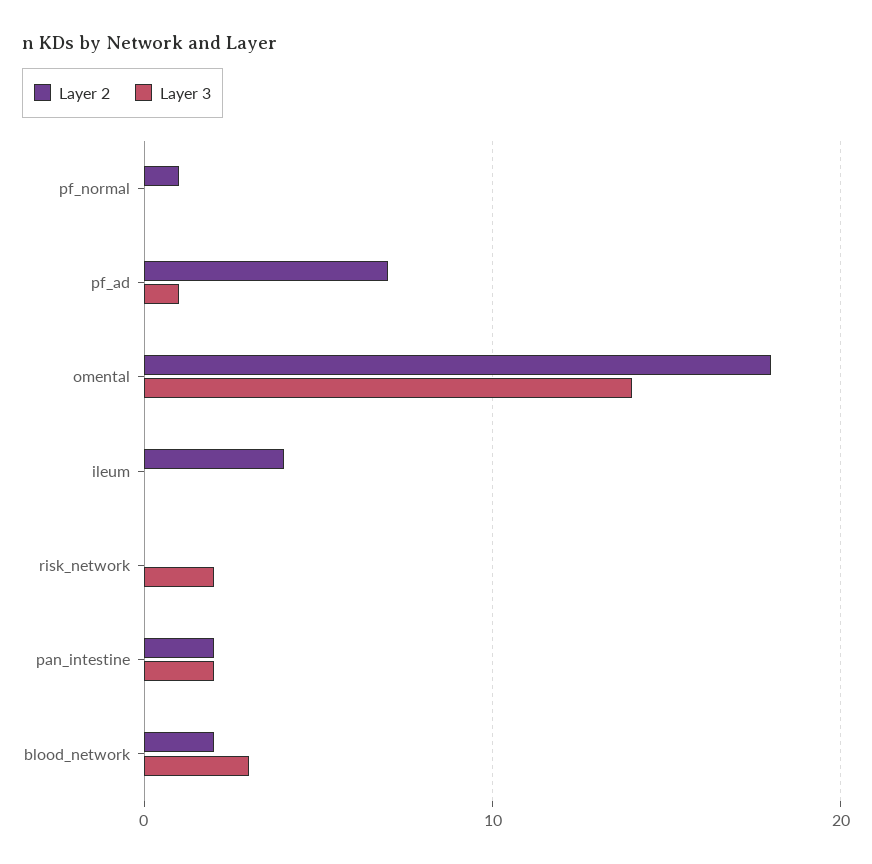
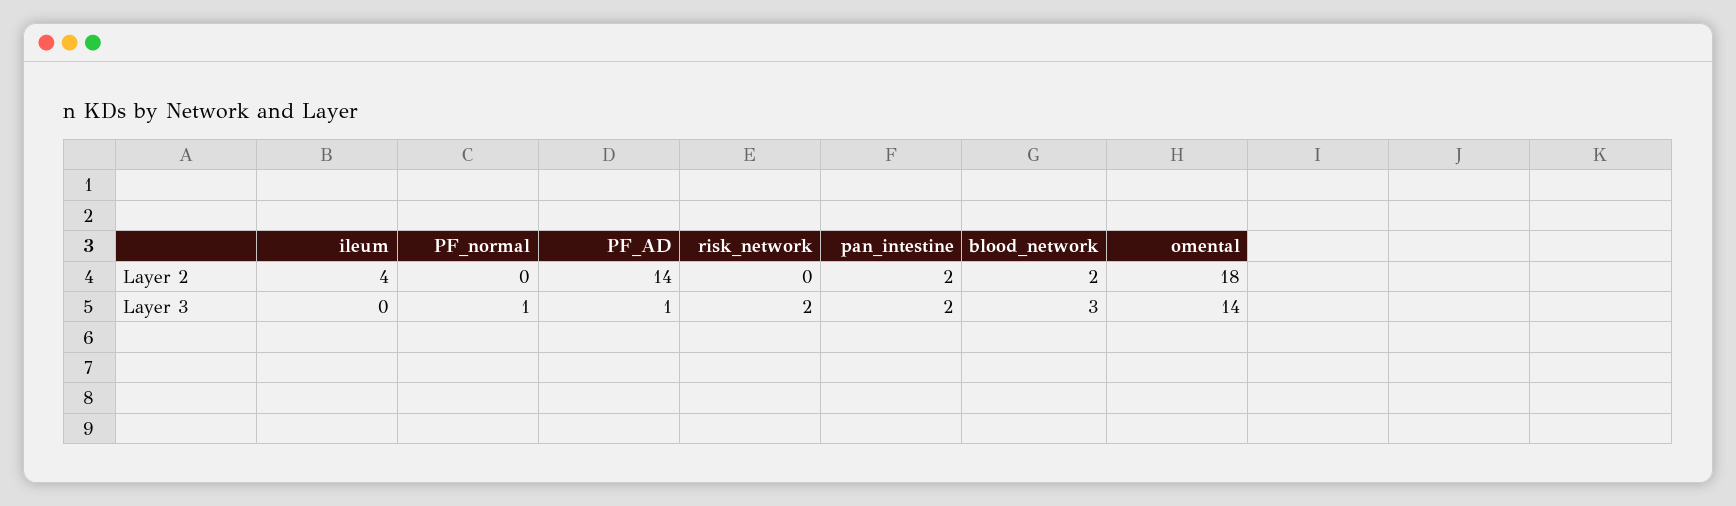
  {
    "Layer 2": {
-     "pf_normal": 1,
+     "pf_normal": 0,
-     "pf_ad": 7,
+     "pf_ad": 14,
      "omental": 18,
      "ileum": 4,
      "risk_network": 0,
      "pan_intestine": 2,
      "blood_network": 2
    },
    "Layer 3": {
-     "pf_normal": 0,
+     "pf_normal": 1,
      "pf_ad": 1,
      "omental": 14,
      "ileum": 0,
      "risk_network": 2,
      "pan_intestine": 2,
      "blood_network": 3
    }
  }

